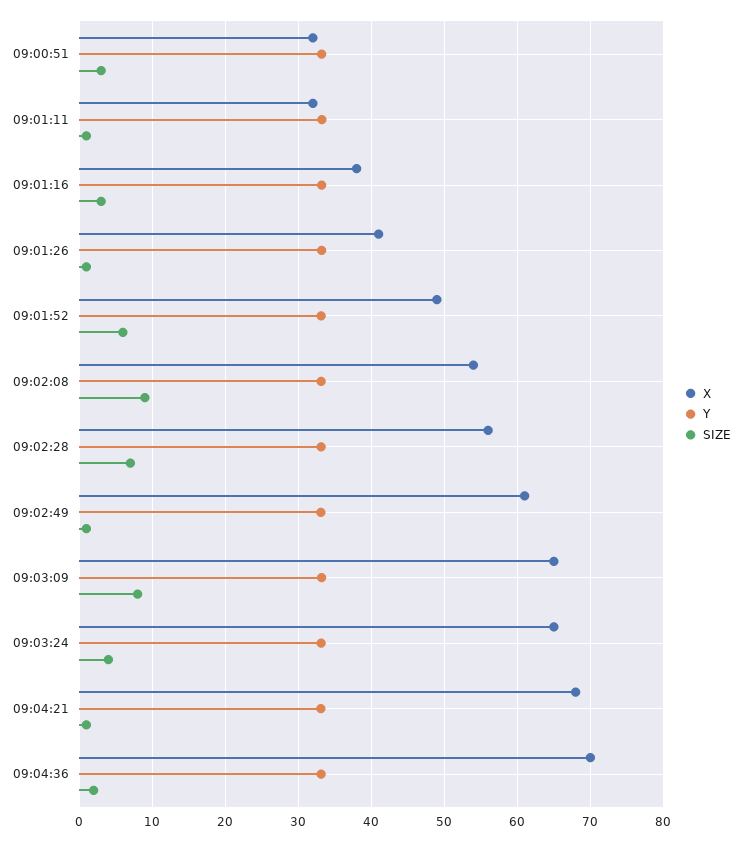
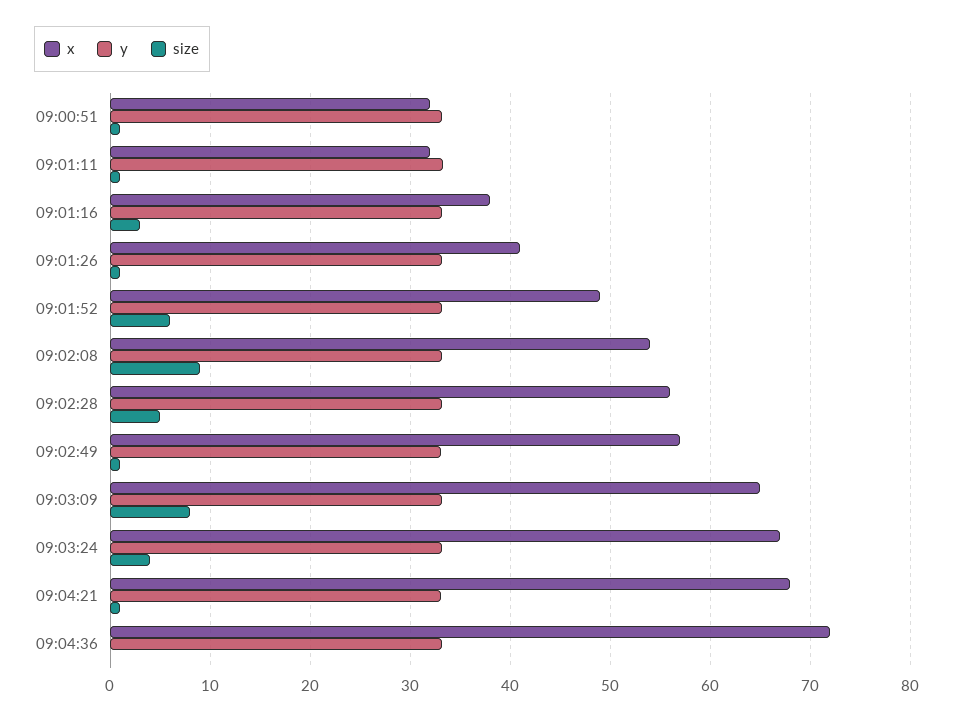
  {
    "X": {
      "09:00:51": 32,
      "09:01:11": 32,
      "09:01:16": 38,
      "09:01:26": 41,
      "09:01:52": 49,
      "09:02:08": 54,
      "09:02:28": 56,
-     "09:02:49": 61,
+     "09:02:49": 57,
      "09:03:09": 65,
-     "09:03:24": 65,
+     "09:03:24": 67,
      "09:04:21": 68,
-     "09:04:36": 70
+     "09:04:36": 72
    },
    "Y": {
      "09:00:51": 33,
      "09:01:11": 33,
      "09:01:16": 33,
      "09:01:26": 33,
      "09:01:52": 33,
      "09:02:08": 33,
      "09:02:28": 33,
      "09:02:49": 33,
      "09:03:09": 33,
      "09:03:24": 33,
      "09:04:21": 33,
      "09:04:36": 33
    },
    "SIZE": {
-     "09:00:51": 3,
+     "09:00:51": 1,
      "09:01:11": 1,
      "09:01:16": 3,
      "09:01:26": 1,
      "09:01:52": 6,
      "09:02:08": 9,
-     "09:02:28": 7,
+     "09:02:28": 5,
      "09:02:49": 1,
      "09:03:09": 8,
      "09:03:24": 4,
      "09:04:21": 1,
-     "09:04:36": 2
+     "09:04:36": 0
    }
  }

